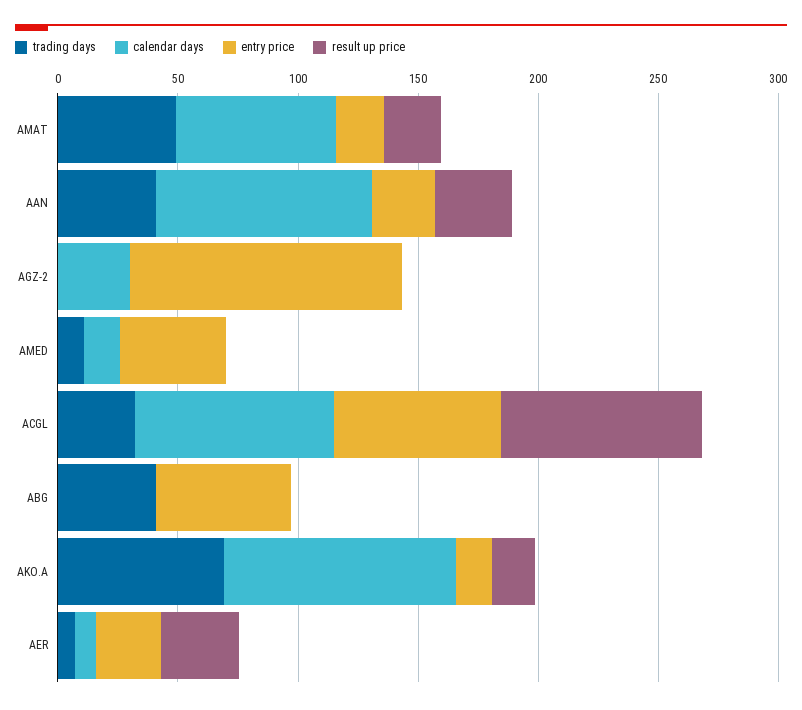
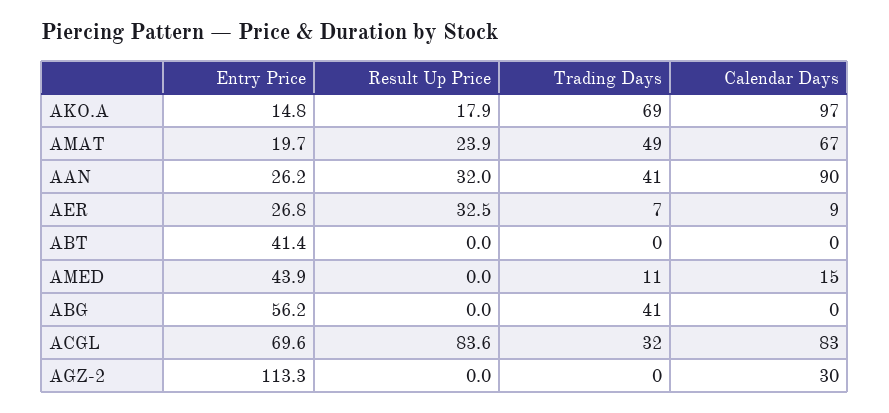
  {
    "trading days": {
      "AMAT": 49,
      "AAN": 41,
      "AGZ-2": 0,
      "AMED": 11,
      "ACGL": 32,
      "ABG": 41,
      "AKO.A": 69,
-     "AER": 7
+     "AER": 7,
+     "ABT": 0
    },
    "calendar days": {
      "AMAT": 67,
      "AAN": 90,
      "AGZ-2": 30,
      "AMED": 15,
      "ACGL": 83,
      "ABG": 0,
      "AKO.A": 97,
-     "AER": 9
+     "AER": 9,
+     "ABT": 0
    },
    "entry price": {
      "AMAT": 19.7,
      "AAN": 26.2,
      "AGZ-2": 113.3,
      "AMED": 43.9,
      "ACGL": 69.6,
      "ABG": 56.2,
      "AKO.A": 14.8,
-     "AER": 26.8
+     "AER": 26.8,
+     "ABT": 41.4
    },
    "result up price": {
      "AMAT": 23.9,
      "AAN": 32,
      "AGZ-2": 0,
      "AMED": 0,
      "ACGL": 83.6,
      "ABG": 0,
      "AKO.A": 17.9,
-     "AER": 32.5
+     "AER": 32.5,
+     "ABT": 0
    }
  }

